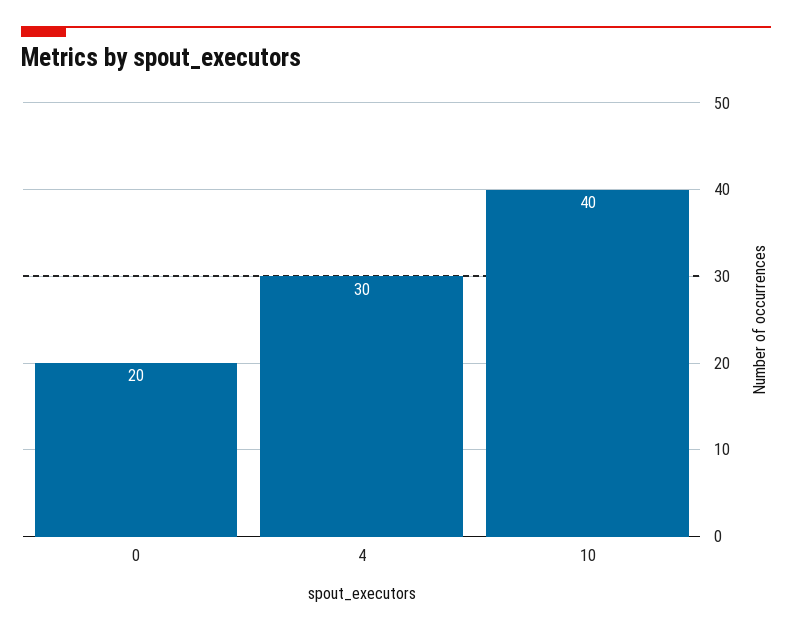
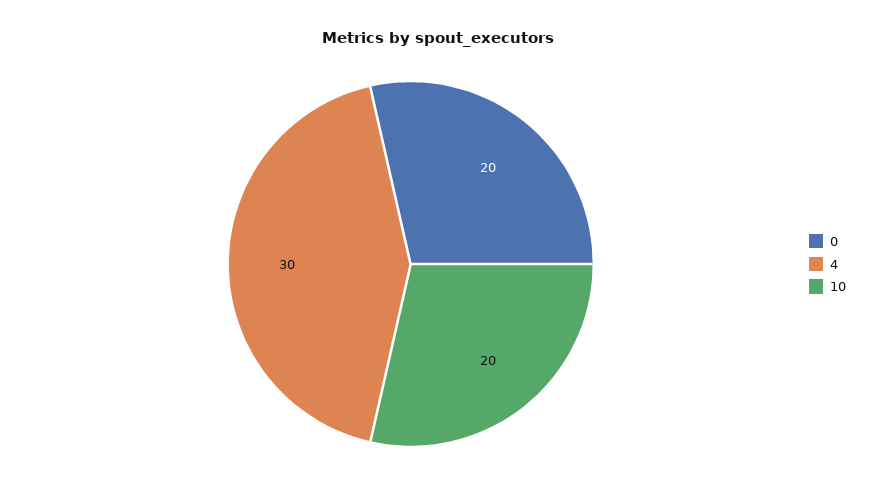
  {
    "0": 20,
    "4": 30,
-   "10": 40
+   "10": 20
  }

